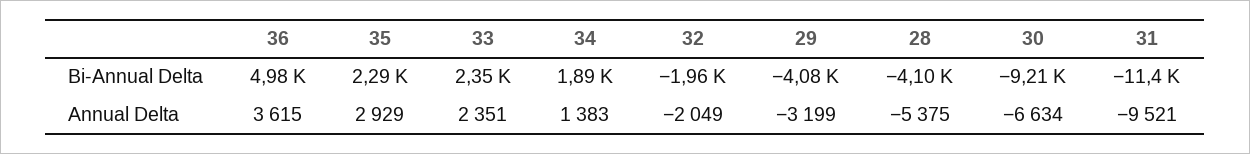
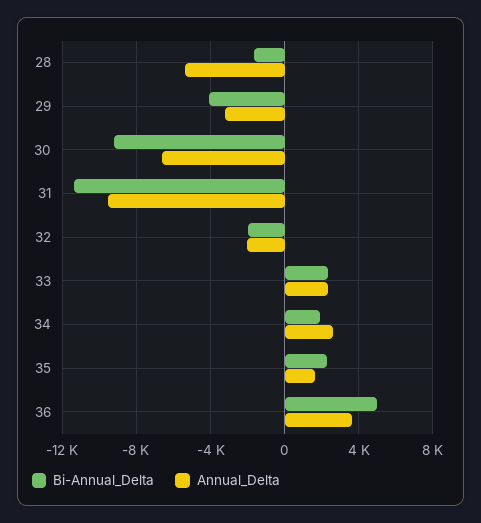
  {
    "Bi-Annual Delta": {
      "36": 4980,
      "35": 2290,
      "33": 2350,
      "34": 1890,
      "32": -1960,
      "29": -4080,
-     "28": -4100,
+     "28": -1500,
      "30": -9210,
      "31": -11400
    },
    "Annual Delta": {
      "36": 3615,
-     "35": 2929,
+     "35": 1500,
      "33": 2351,
-     "34": 1383,
+     "34": 2500,
      "32": -2049,
      "29": -3199,
      "28": -5375,
      "30": -6634,
      "31": -9521
    }
  }

